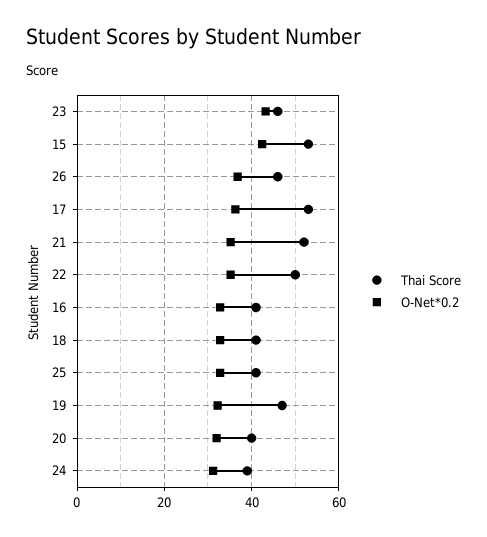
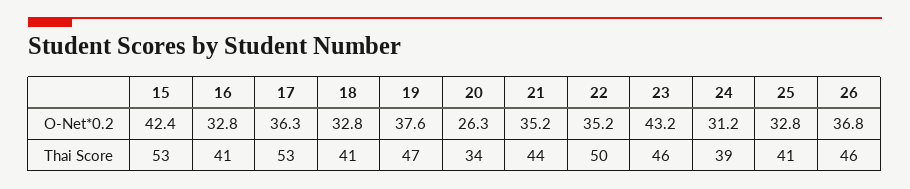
  {
    "Thai Score": {
      "23": 46,
      "15": 53,
      "26": 46,
      "17": 53,
-     "21": 52,
+     "21": 44,
      "22": 50,
      "16": 41,
      "18": 41,
      "25": 41,
      "19": 47,
-     "20": 40,
+     "20": 34,
      "24": 39
    },
    "O-Net*0.2": {
      "23": 43.2,
      "15": 42.4,
      "26": 36.8,
      "17": 36.3,
      "21": 35.2,
      "22": 35.2,
      "16": 32.8,
      "18": 32.8,
      "25": 32.8,
-     "19": 32,
+     "19": 37.6,
-     "20": 32,
+     "20": 26.3,
      "24": 31.2
    }
  }

